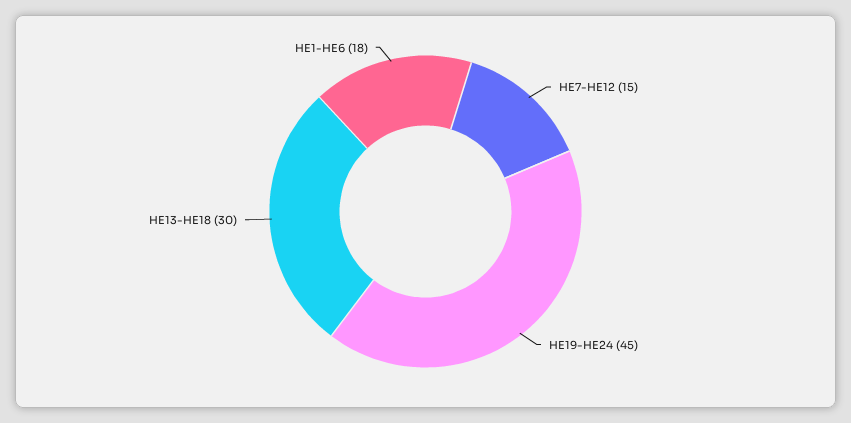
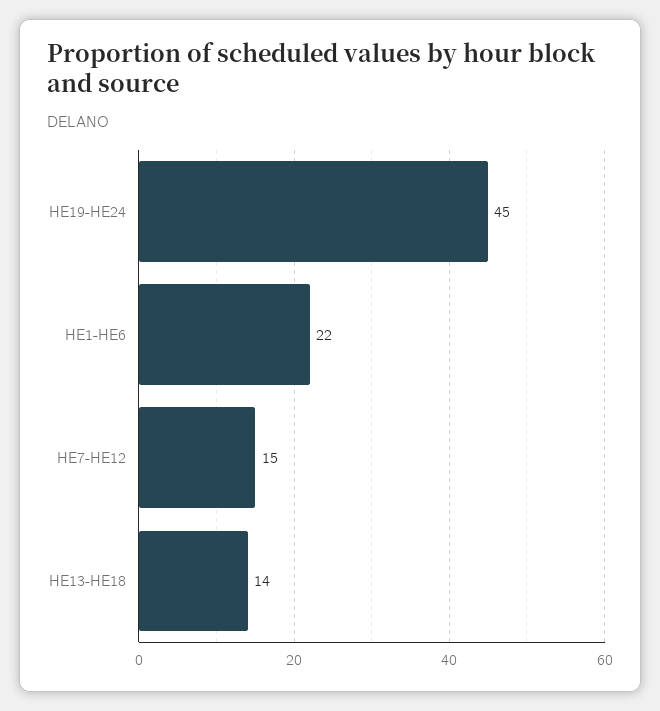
  {
    "HE7-HE12": 15,
    "HE19-HE24": 45,
-   "HE13-HE18": 30,
+   "HE13-HE18": 14,
-   "HE1-HE6": 18
+   "HE1-HE6": 22
  }

